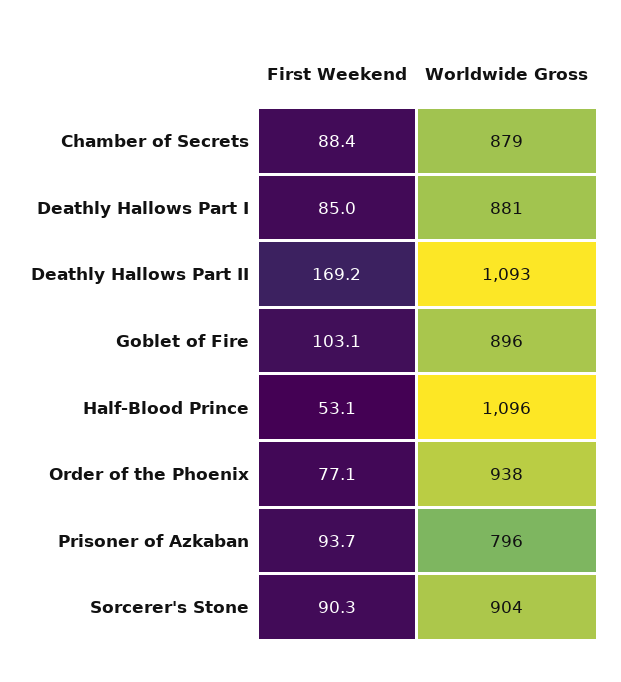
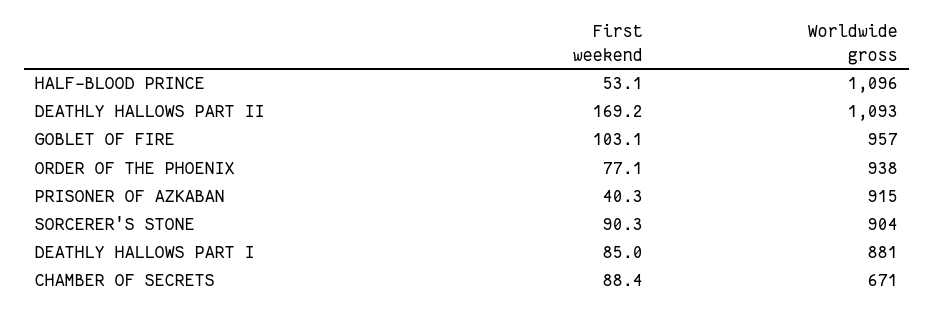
  {
    "First Weekend": {
      "Chamber of Secrets": 88.4,
      "Deathly Hallows Part I": 85,
      "Deathly Hallows Part II": 169.2,
      "Goblet of Fire": 103.1,
      "Half-Blood Prince": 53.1,
      "Order of the Phoenix": 77.1,
-     "Prisoner of Azkaban": 93.7,
+     "Prisoner of Azkaban": 40.3,
      "Sorcerer's Stone": 90.3
    },
    "Worldwide Gross": {
-     "Chamber of Secrets": 879,
+     "Chamber of Secrets": 671,
      "Deathly Hallows Part I": 881,
      "Deathly Hallows Part II": 1093,
-     "Goblet of Fire": 896,
+     "Goblet of Fire": 957,
      "Half-Blood Prince": 1096,
      "Order of the Phoenix": 938,
-     "Prisoner of Azkaban": 796,
+     "Prisoner of Azkaban": 915,
      "Sorcerer's Stone": 904
    }
  }

